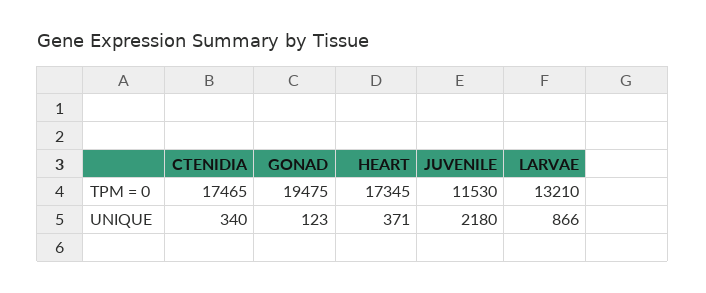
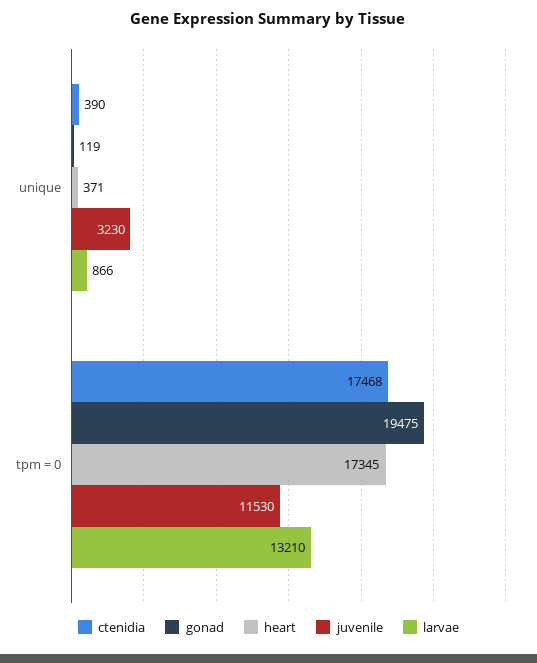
  {
    "CTENIDIA": {
-     "TPM = 0": 17465,
+     "TPM = 0": 17468,
-     "UNIQUE": 340
+     "UNIQUE": 390
    },
    "GONAD": {
      "TPM = 0": 19475,
-     "UNIQUE": 123
+     "UNIQUE": 119
    },
    "HEART": {
      "TPM = 0": 17345,
      "UNIQUE": 371
    },
    "JUVENILE": {
      "TPM = 0": 11530,
-     "UNIQUE": 2180
+     "UNIQUE": 3230
    },
    "LARVAE": {
      "TPM = 0": 13210,
      "UNIQUE": 866
    }
  }

